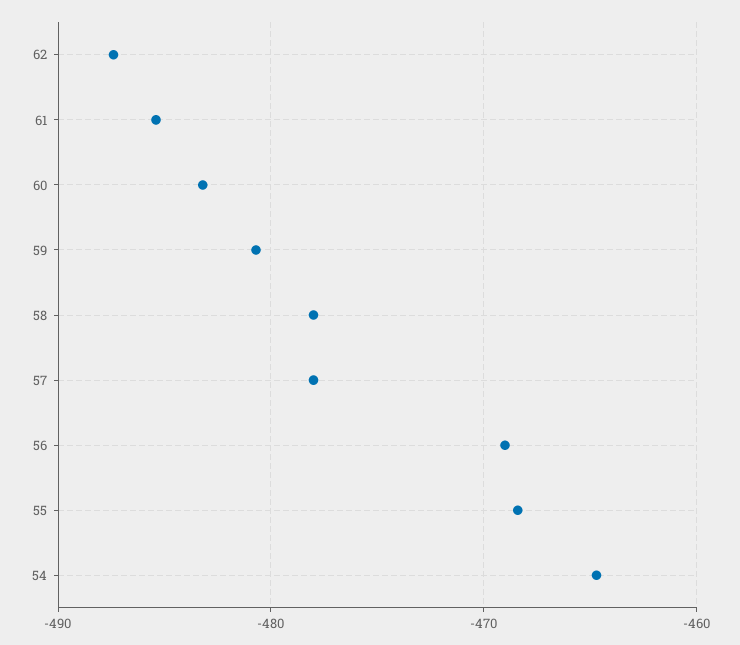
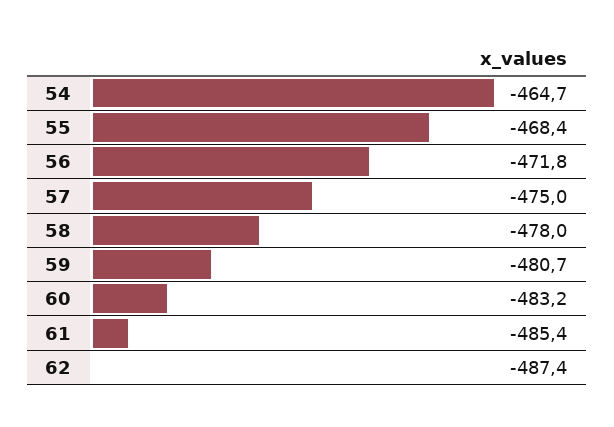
  {
    "62": -487.4,
    "61": -485.4,
    "60": -483.2,
    "59": -480.7,
    "58": -478,
-   "57": -478,
+   "57": -475,
-   "56": -469,
+   "56": -471.8,
    "55": -468.4,
    "54": -464.7
  }

